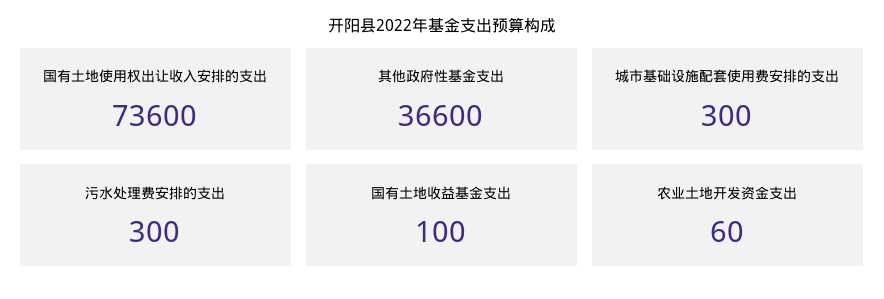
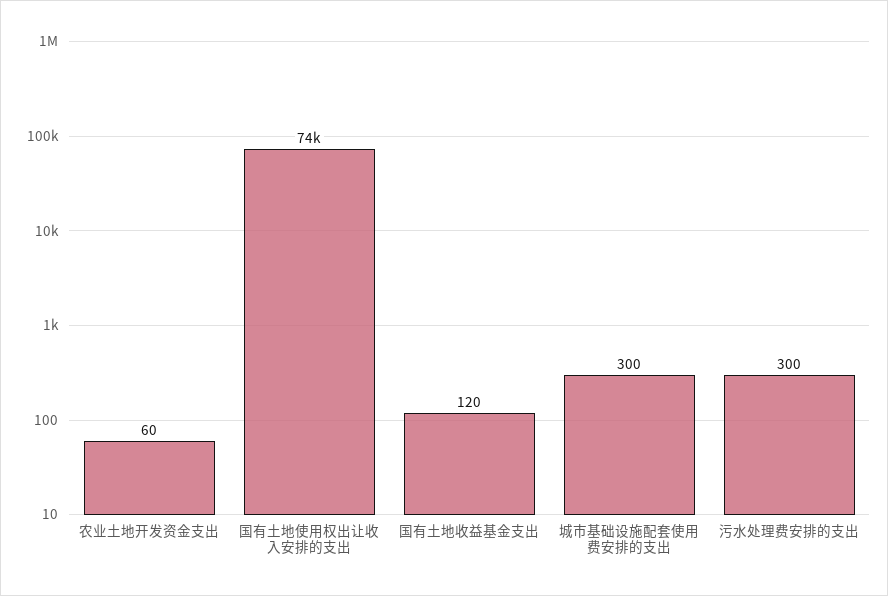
  {
    "国有土地使用权出让收入安排的支出": 73600,
-   "其他政府性基金支出": 36600,
    "城市基础设施配套使用费安排的支出": 300,
    "污水处理费安排的支出": 300,
-   "国有土地收益基金支出": 100,
+   "国有土地收益基金支出": 120,
    "农业土地开发资金支出": 60
  }

